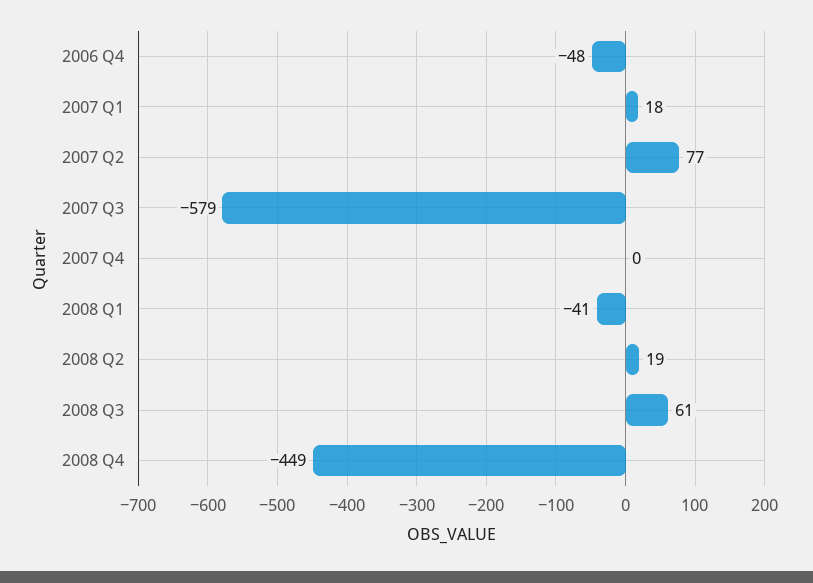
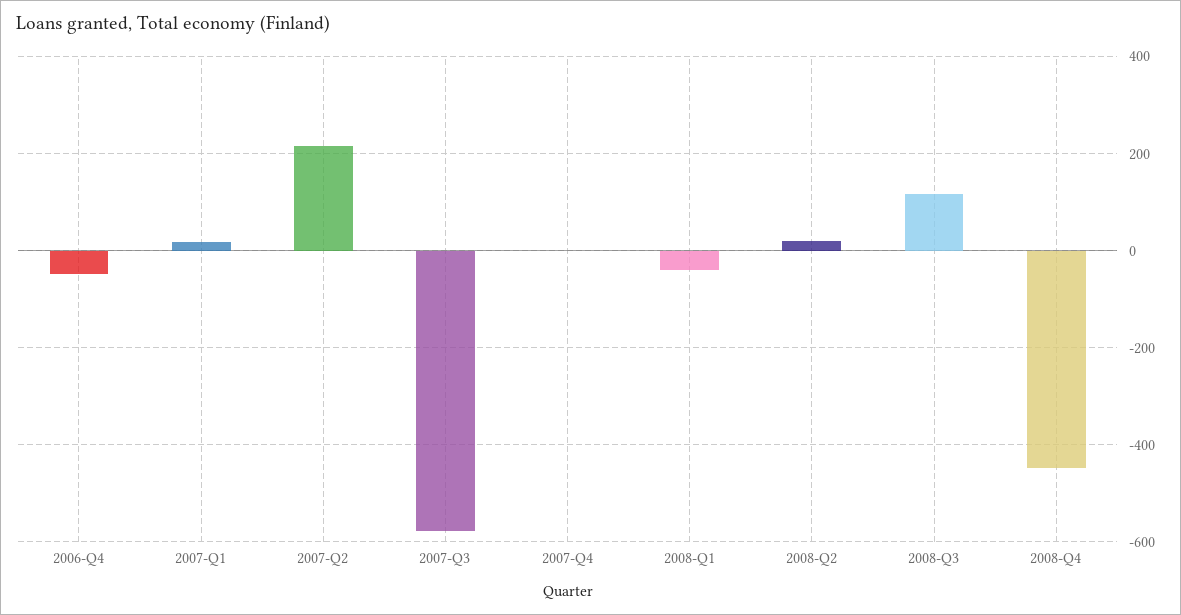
  {
    "2006 Q4": -48,
    "2007 Q1": 18,
-   "2007 Q2": 77,
+   "2007 Q2": 220,
    "2007 Q3": -579,
    "2007 Q4": 0,
    "2008 Q1": -41,
    "2008 Q2": 19,
-   "2008 Q3": 61,
+   "2008 Q3": 120,
    "2008 Q4": -449
  }

